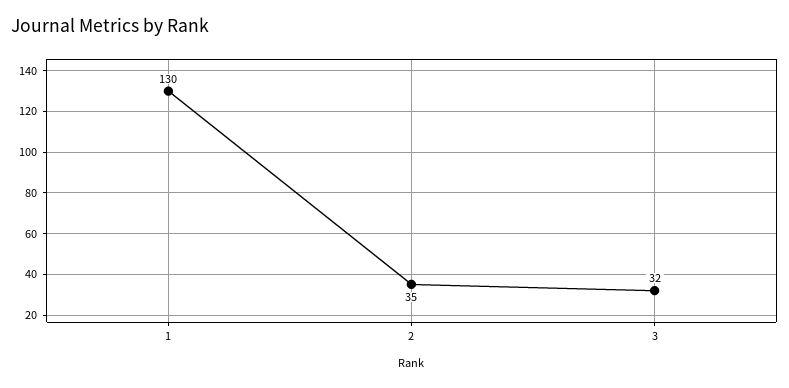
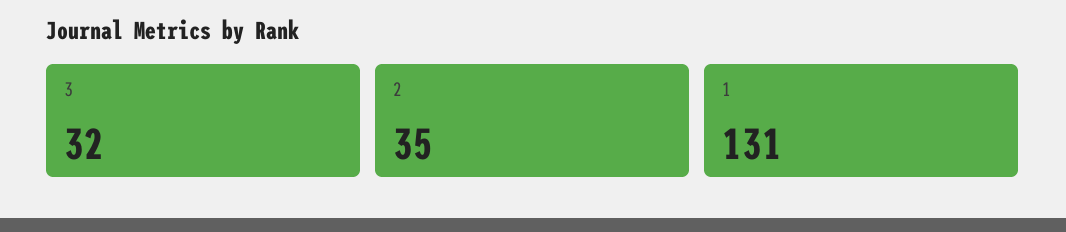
  {
-   "1": 130,
+   "1": 131,
    "2": 35,
    "3": 32
  }

